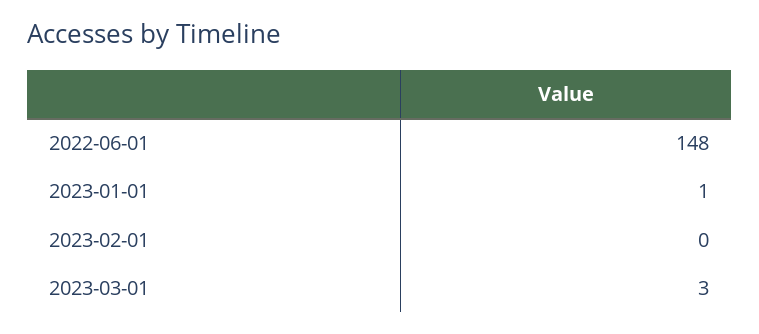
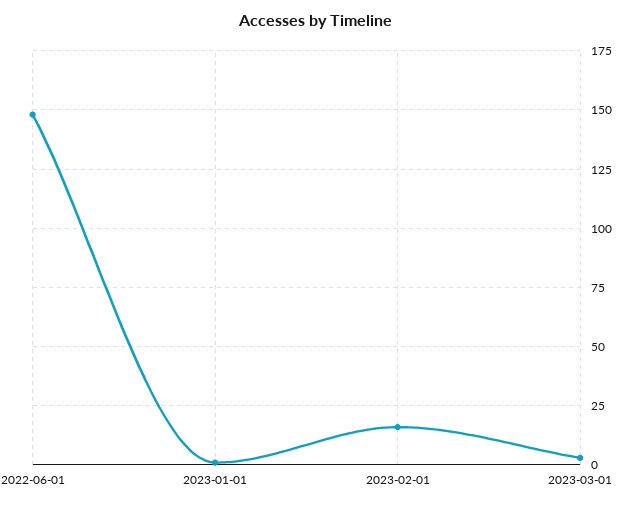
  {
    "2022-06-01": 148,
    "2023-01-01": 1,
-   "2023-02-01": 0,
+   "2023-02-01": 15,
    "2023-03-01": 3
  }

